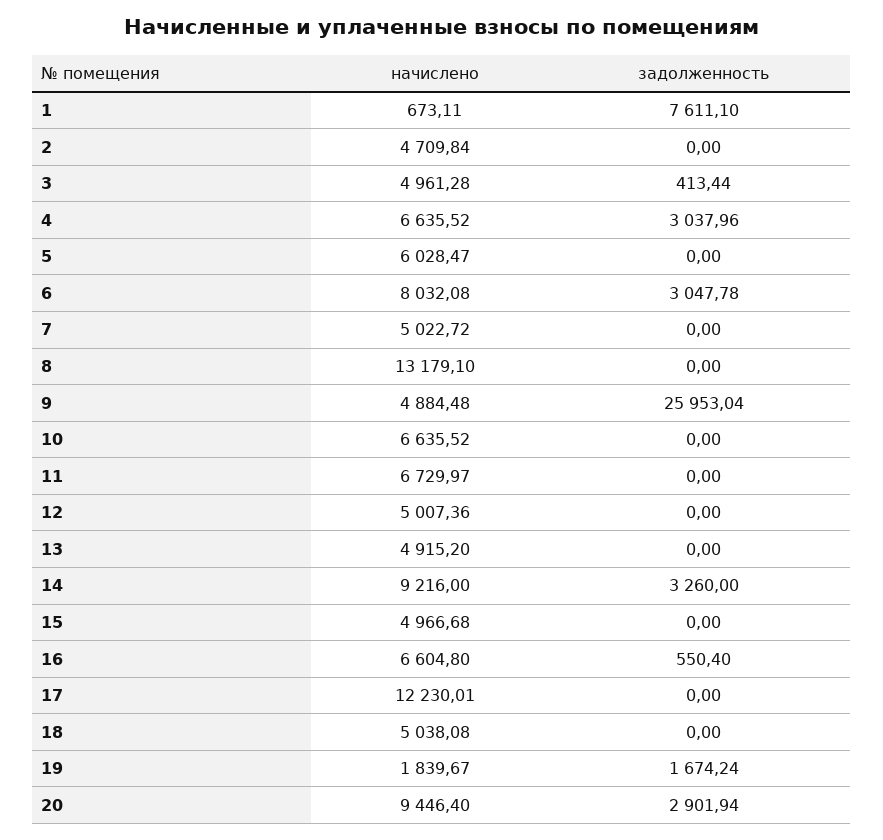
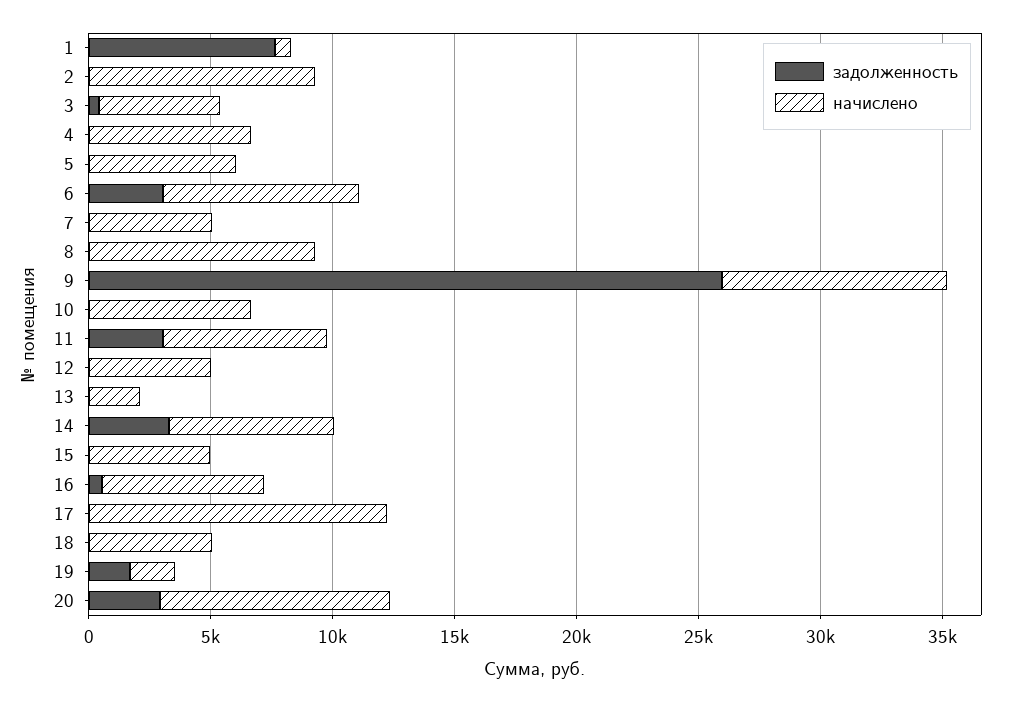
  {
    "начислено": {
      "1": 673.11,
-     "2": 4709.84,
+     "2": 9000,
      "3": 4961.28,
      "4": 6635.52,
      "5": 6028.47,
      "6": 8032.08,
      "7": 5022.72,
-     "8": 13179.1,
+     "8": 9000,
-     "9": 4884.48,
+     "9": 9000,
      "10": 6635.52,
      "11": 6729.97,
      "12": 5007.36,
-     "13": 4915.2,
+     "13": 2000,
-     "14": 9216,
+     "14": 7000,
      "15": 4966.68,
      "16": 6604.8,
      "17": 12230.01,
      "18": 5038.08,
      "19": 1839.67,
      "20": 9446.4
    },
    "задолженность": {
      "1": 7611.1,
      "2": 0,
      "3": 413.44,
-     "4": 3037.96,
+     "4": 0,
      "5": 0,
      "6": 3047.78,
      "7": 0,
      "8": 0,
      "9": 25953.04,
      "10": 0,
-     "11": 0,
+     "11": 3000,
      "12": 0,
      "13": 0,
      "14": 3260,
      "15": 0,
      "16": 550.4,
      "17": 0,
      "18": 0,
      "19": 1674.24,
      "20": 2901.94
    }
  }

